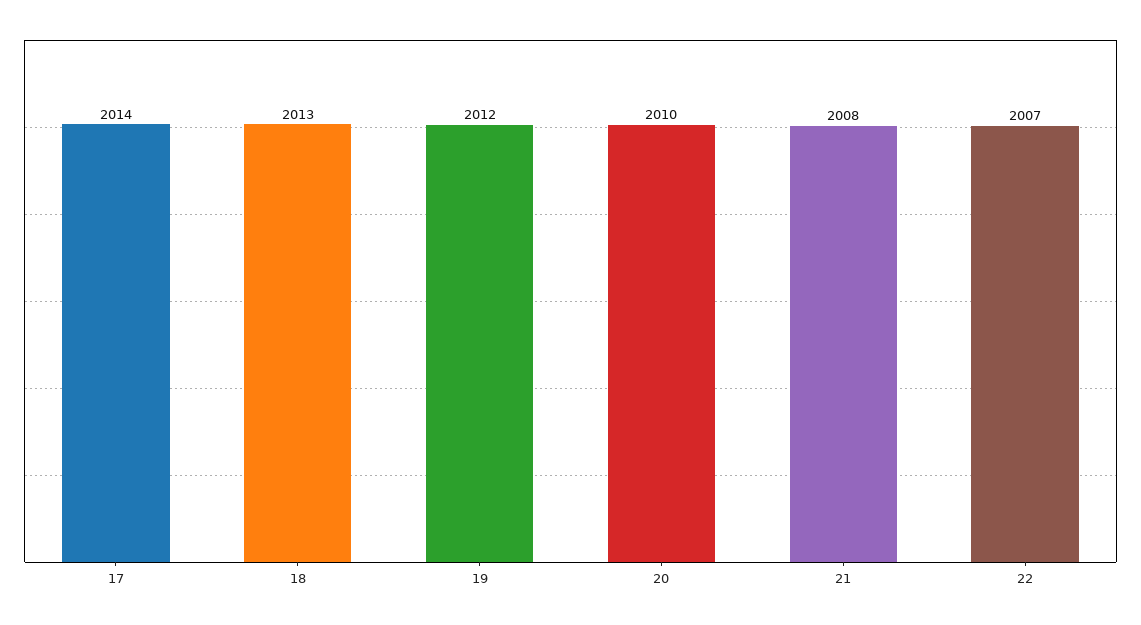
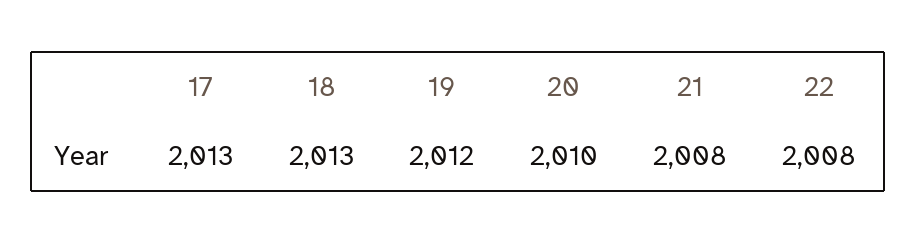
  {
-   "17": 2014,
+   "17": 2013,
    "18": 2013,
    "19": 2012,
    "20": 2010,
    "21": 2008,
-   "22": 2007
+   "22": 2008
  }

